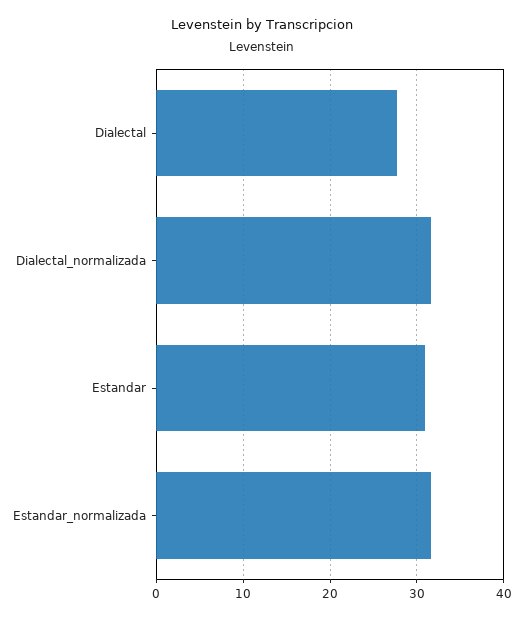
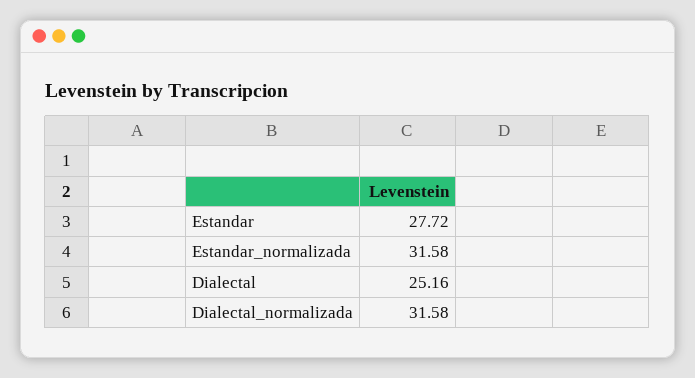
  {
-   "Dialectal": 28,
+   "Dialectal": 25.16,
    "Dialectal_normalizada": 31.58,
-   "Estandar": 31,
+   "Estandar": 27.72,
    "Estandar_normalizada": 31.58
  }

